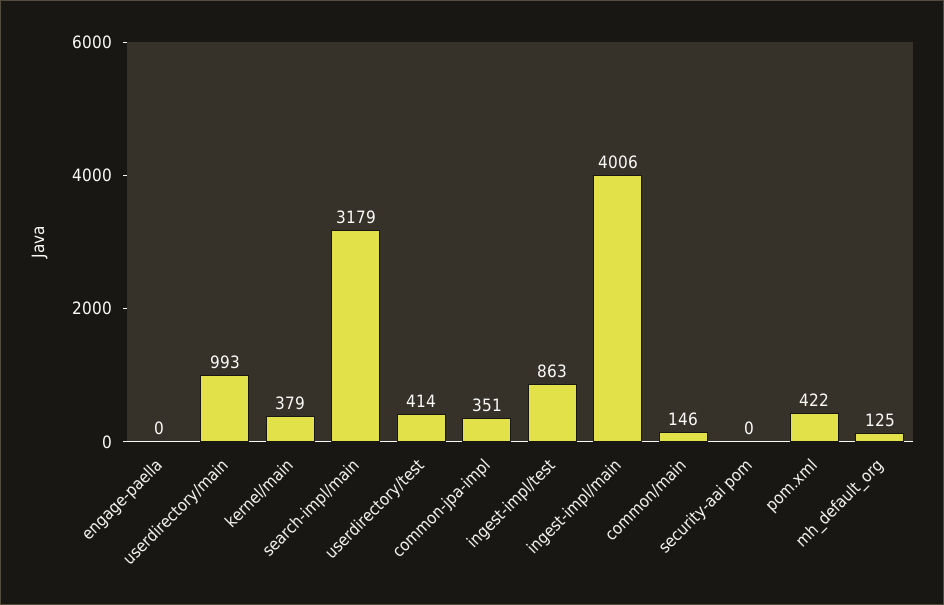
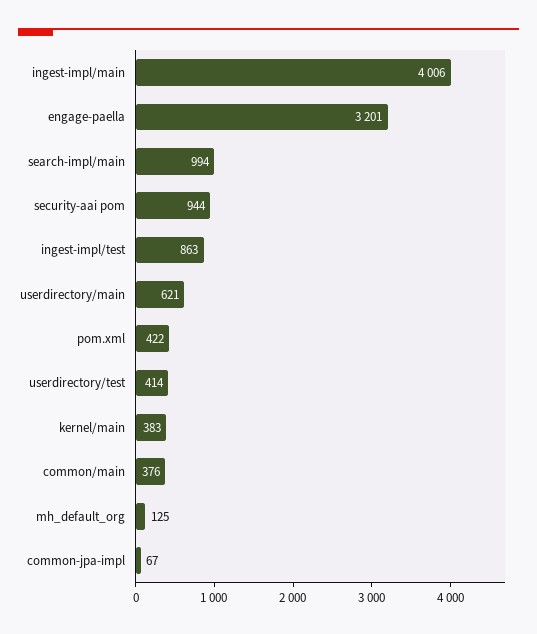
  {
-   "engage-paella": 0,
+   "engage-paella": 3201,
-   "userdirectory/main": 993,
+   "userdirectory/main": 621,
-   "kernel/main": 379,
+   "kernel/main": 383,
-   "search-impl/main": 3179,
+   "search-impl/main": 994,
    "userdirectory/test": 414,
-   "common-jpa-impl": 351,
+   "common-jpa-impl": 67,
    "ingest-impl/test": 863,
    "ingest-impl/main": 4006,
-   "common/main": 146,
+   "common/main": 376,
-   "security-aai pom": 0,
+   "security-aai pom": 944,
    "pom.xml": 422,
    "mh_default_org": 125
  }

